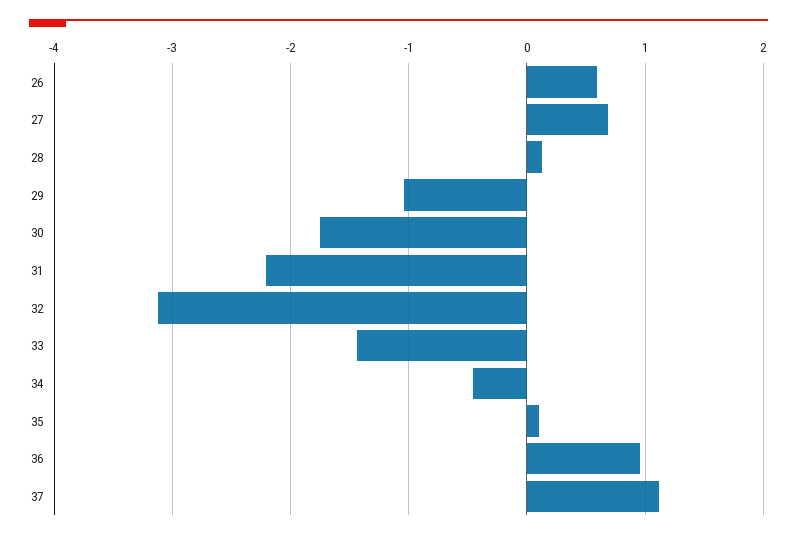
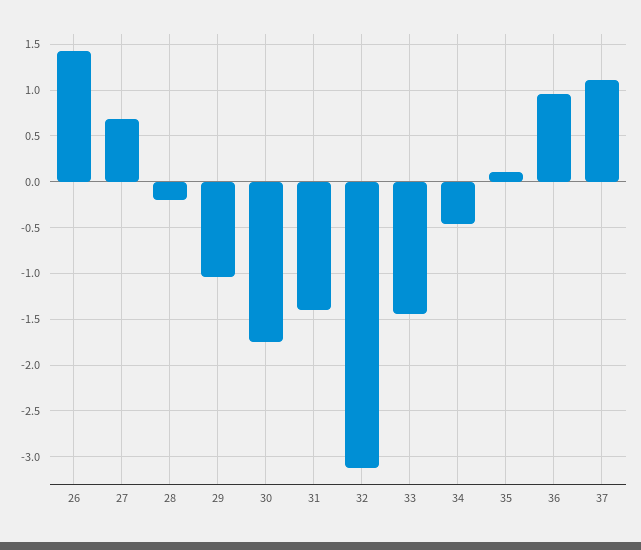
  {
-   "26": 0.6,
+   "26": 1.4,
    "27": 0.7,
-   "28": 0.1,
+   "28": -0.2,
    "29": -1,
    "30": -1.7,
-   "31": -2.2,
+   "31": -1.4,
    "32": -3.1,
    "33": -1.4,
    "34": -0.5,
    "35": 0.1,
    "36": 1,
    "37": 1.1
  }

